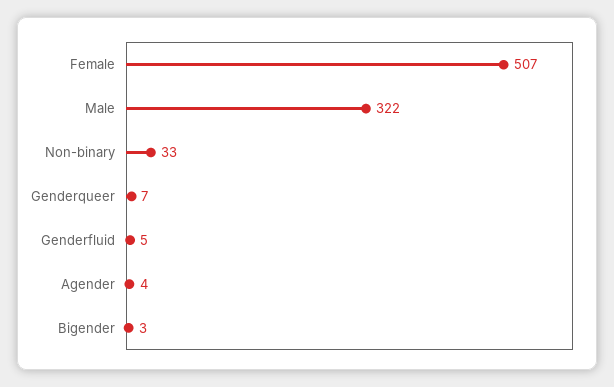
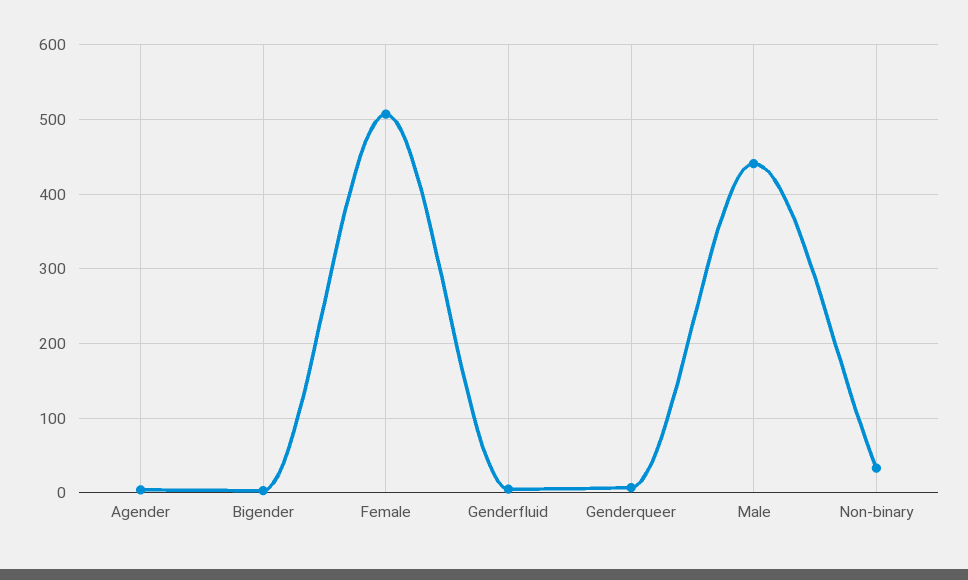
  {
    "Female": 507,
-   "Male": 322,
+   "Male": 440,
    "Non-binary": 33,
    "Genderqueer": 7,
    "Genderfluid": 5,
    "Agender": 4,
    "Bigender": 3
  }

